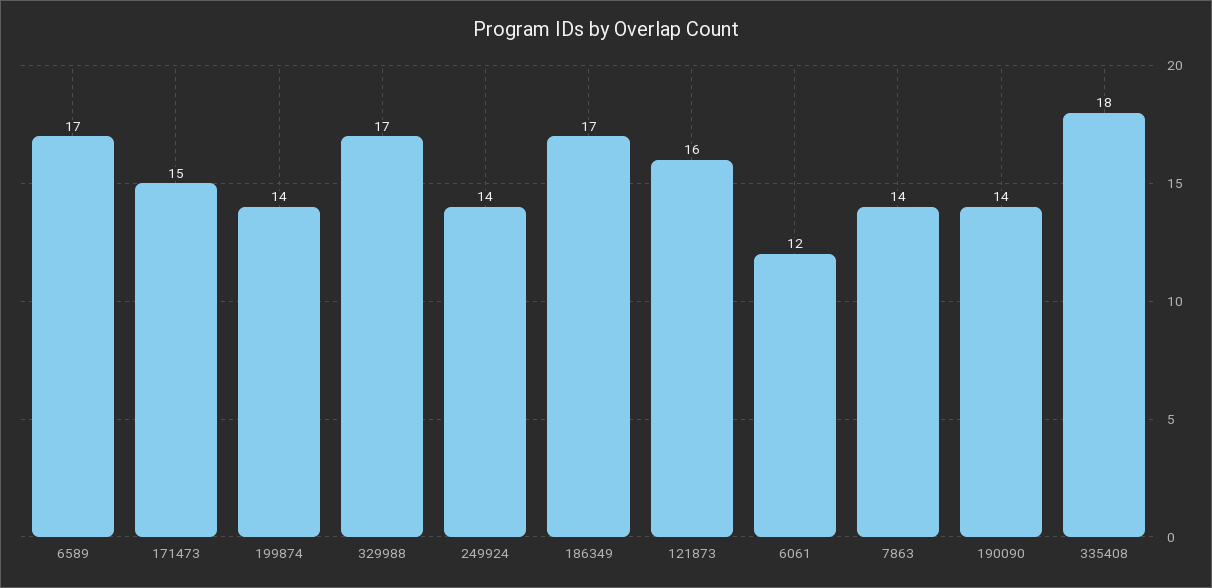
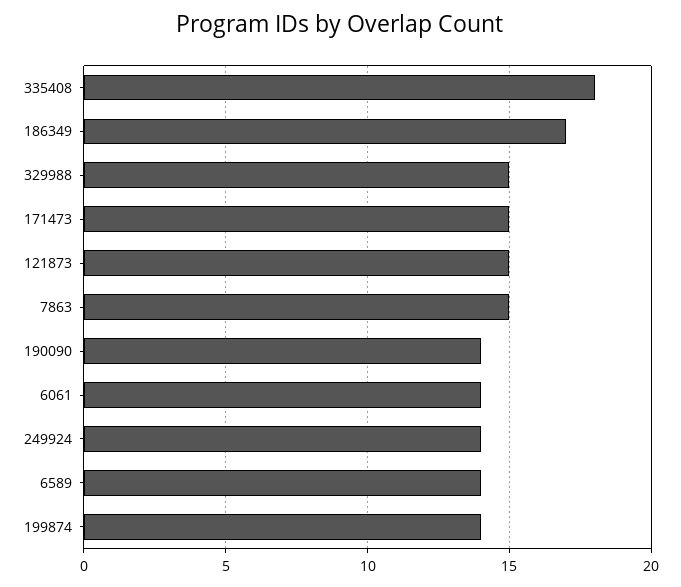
  {
-   "6589": 17,
+   "6589": 14,
    "171473": 15,
    "199874": 14,
-   "329988": 17,
+   "329988": 15,
    "249924": 14,
    "186349": 17,
-   "121873": 16,
+   "121873": 15,
-   "6061": 12,
+   "6061": 14,
-   "7863": 14,
+   "7863": 15,
    "190090": 14,
    "335408": 18
  }

